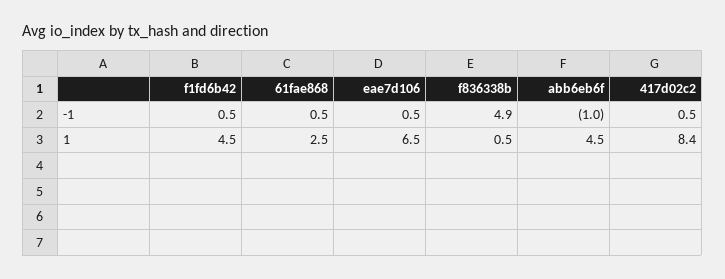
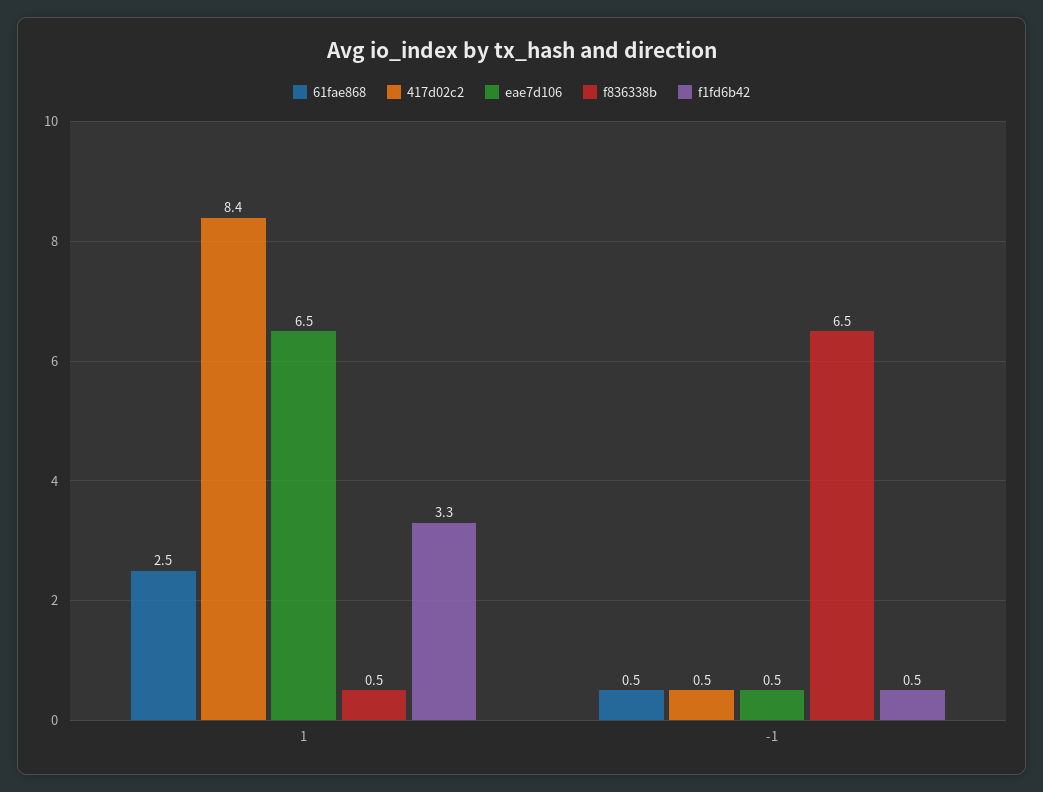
  {
    "f1fd6b42": {
      "-1": 0.5,
-     "1": 4.5
+     "1": 3.3
    },
    "61fae868": {
      "-1": 0.5,
      "1": 2.5
    },
    "eae7d106": {
      "-1": 0.5,
      "1": 6.5
    },
    "f836338b": {
-     "-1": 4.9,
+     "-1": 6.5,
      "1": 0.5
    },
-   "abb6eb6f": {
-     "-1": -1,
-     "1": 4.5
-   },
    "417d02c2": {
      "-1": 0.5,
      "1": 8.4
    }
  }

